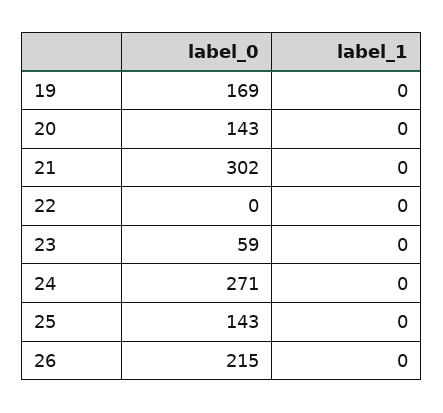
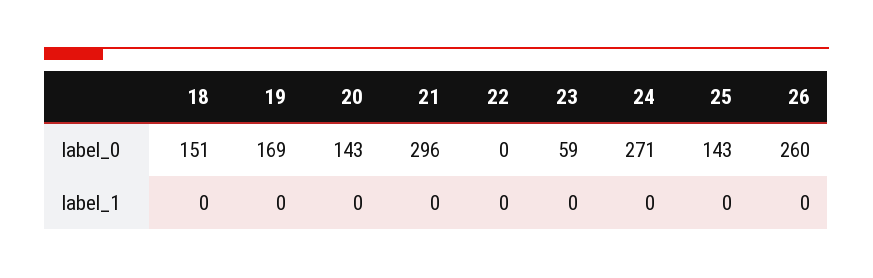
  {
    "label_0": {
      "19": 169,
      "20": 143,
-     "21": 302,
+     "21": 296,
      "22": 0,
      "23": 59,
      "24": 271,
      "25": 143,
-     "26": 215
+     "26": 260,
+     "18": 151
    },
    "label_1": {
      "19": 0,
      "20": 0,
      "21": 0,
      "22": 0,
      "23": 0,
      "24": 0,
      "25": 0,
-     "26": 0
+     "26": 0,
+     "18": 0
    }
  }

